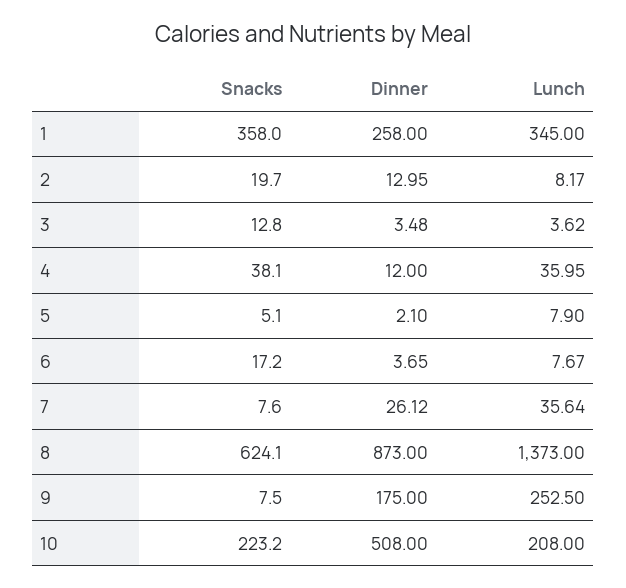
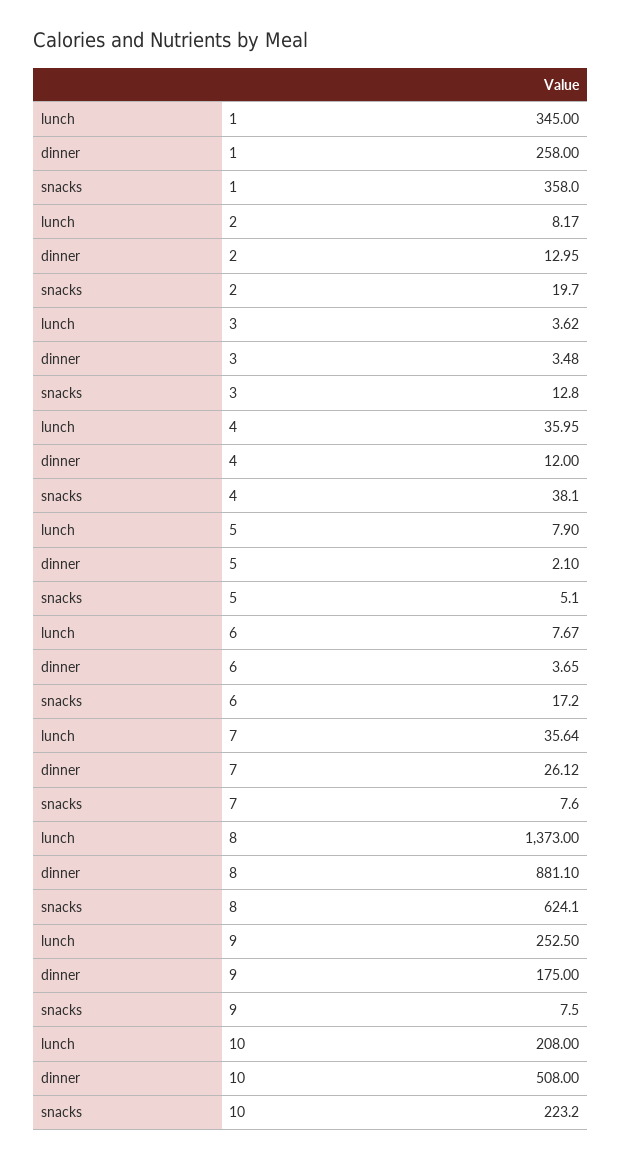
  {
    "Snacks": {
      "1": 358,
      "2": 19.7,
      "3": 12.8,
      "4": 38.1,
      "5": 5.1,
      "6": 17.2,
      "7": 7.6,
      "8": 624.1,
      "9": 7.5,
      "10": 223.2
    },
    "Dinner": {
      "1": 258,
      "2": 12.95,
      "3": 3.48,
      "4": 12,
      "5": 2.1,
      "6": 3.65,
      "7": 26.12,
-     "8": 873,
+     "8": 881.1,
      "9": 175,
      "10": 508
    },
    "Lunch": {
      "1": 345,
      "2": 8.17,
      "3": 3.62,
      "4": 35.95,
      "5": 7.9,
      "6": 7.67,
      "7": 35.64,
      "8": 1373,
      "9": 252.5,
      "10": 208
    }
  }

